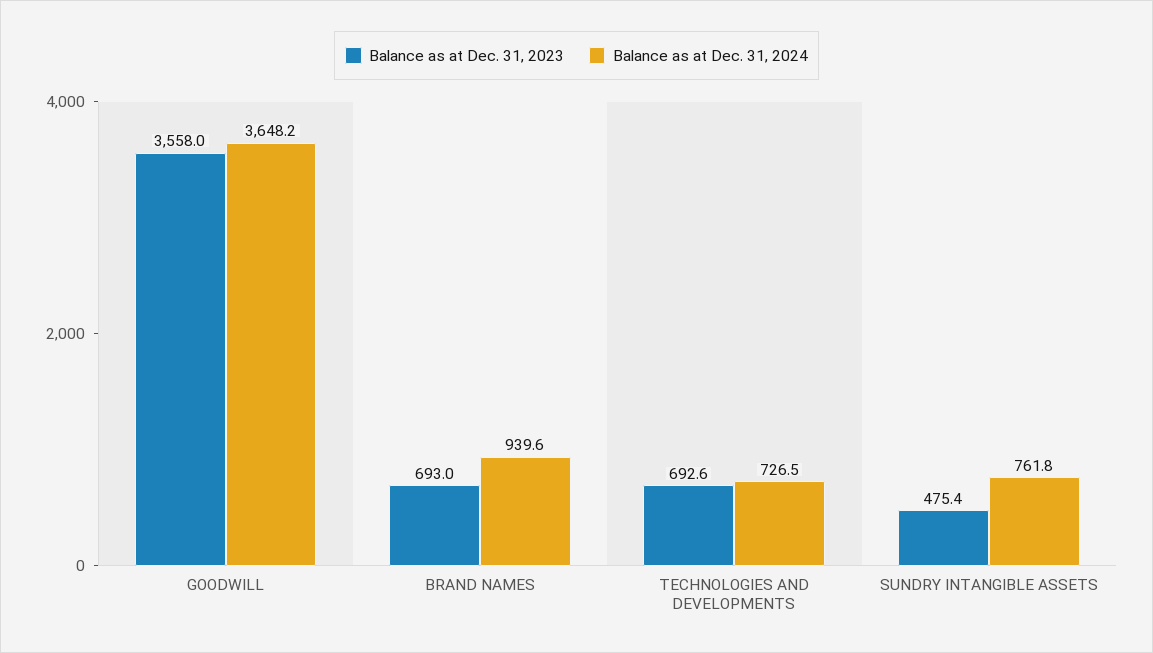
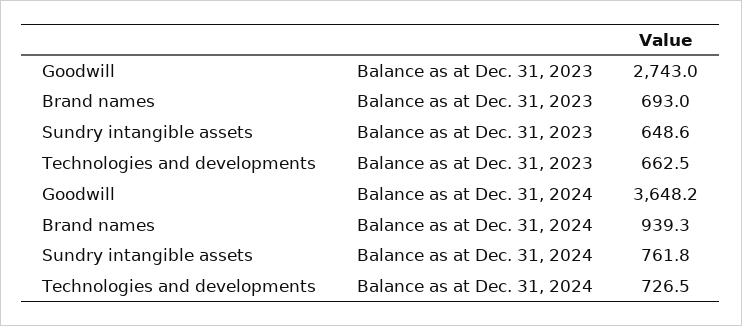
  {
    "Balance as at Dec. 31, 2023": {
-     "GOODWILL": 3558,
+     "GOODWILL": 2743,
      "BRAND NAMES": 693,
-     "TECHNOLOGIES AND DEVELOPMENTS": 692.6,
+     "TECHNOLOGIES AND DEVELOPMENTS": 662.5,
-     "SUNDRY INTANGIBLE ASSETS": 475.4
+     "SUNDRY INTANGIBLE ASSETS": 648.6
    },
    "Balance as at Dec. 31, 2024": {
      "GOODWILL": 3648.2,
-     "BRAND NAMES": 939.6,
+     "BRAND NAMES": 939.3,
      "TECHNOLOGIES AND DEVELOPMENTS": 726.5,
      "SUNDRY INTANGIBLE ASSETS": 761.8
    }
  }

